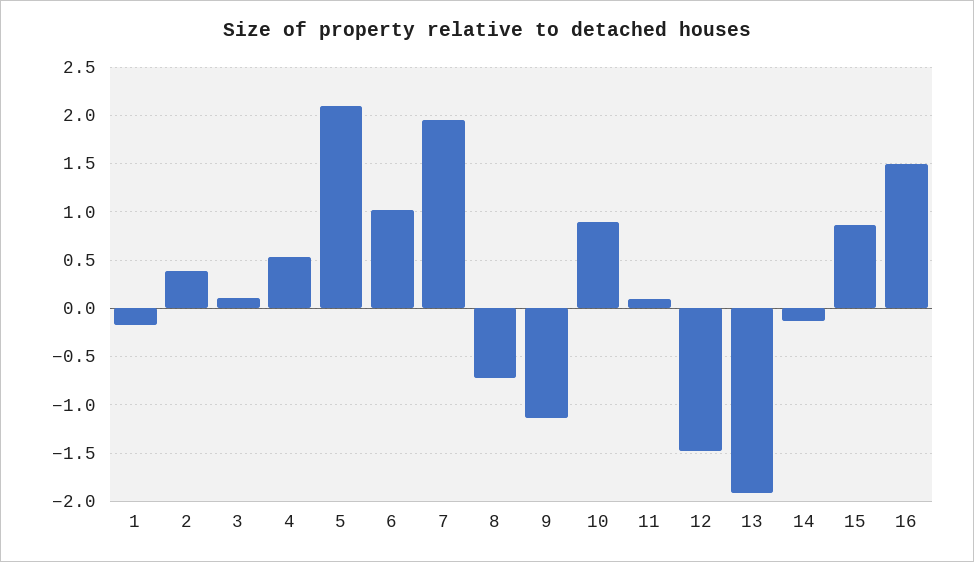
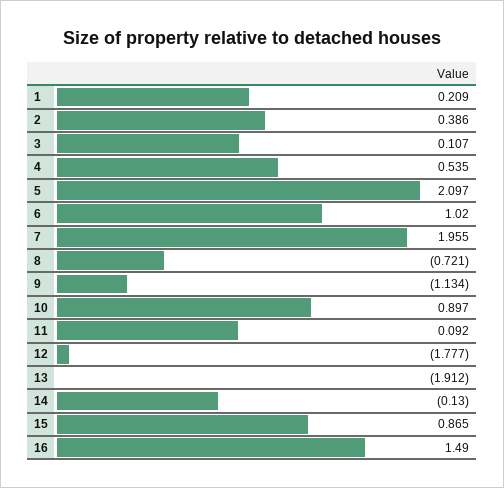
  {
-   "1": -0.2,
+   "1": 0.209,
    "2": 0.386,
    "3": 0.107,
    "4": 0.535,
    "5": 2.097,
    "6": 1.02,
    "7": 1.955,
    "8": -0.721,
    "9": -1.134,
    "10": 0.897,
    "11": 0.092,
-   "12": -1.5,
+   "12": -1.777,
    "13": -1.912,
    "14": -0.13,
    "15": 0.865,
    "16": 1.49
  }

